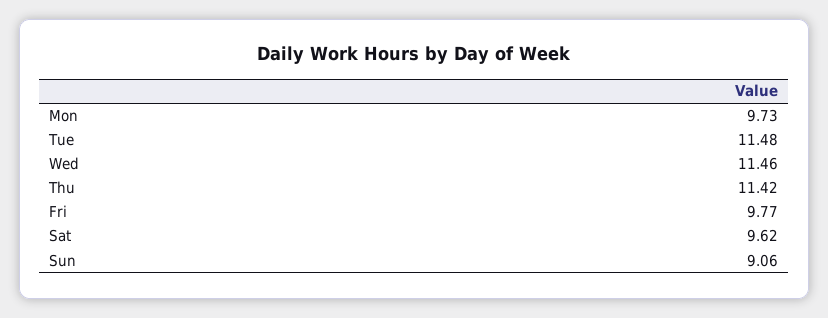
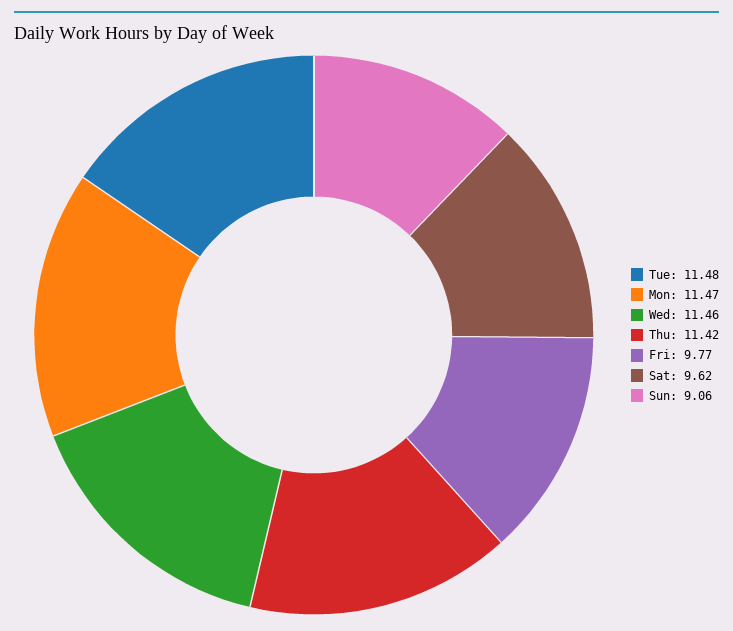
  {
-   "Mon": 9.73,
+   "Mon": 11.47,
    "Tue": 11.48,
    "Wed": 11.46,
    "Thu": 11.42,
    "Fri": 9.77,
    "Sat": 9.62,
    "Sun": 9.06
  }

